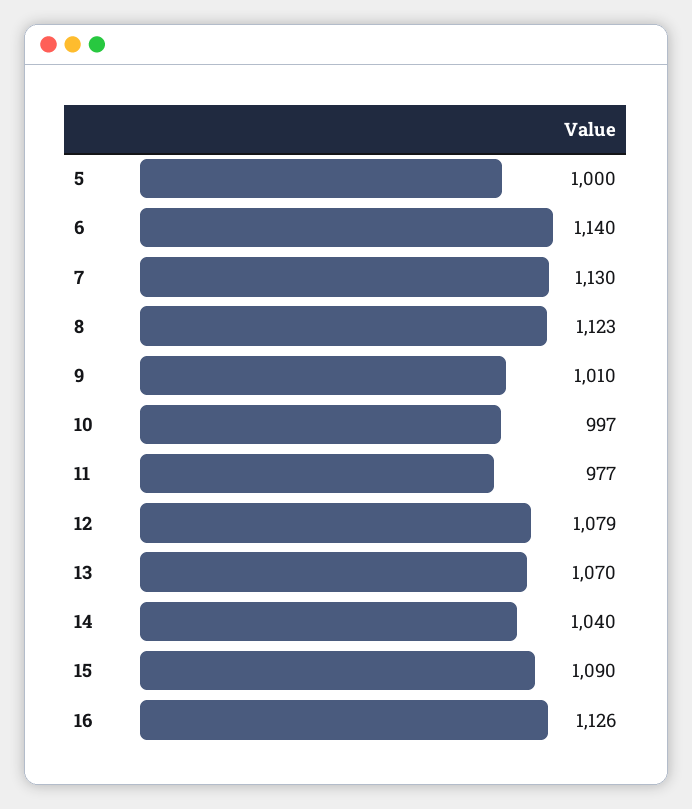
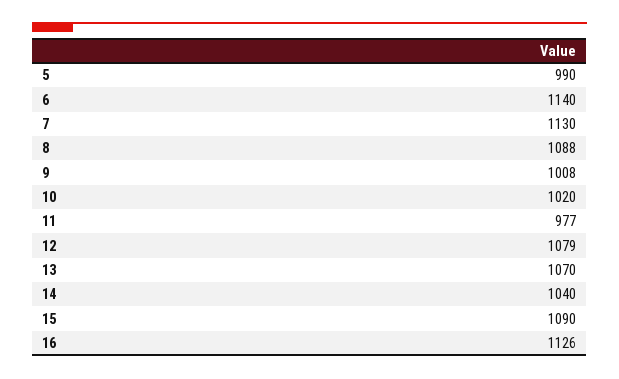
  {
-   "5": 1000,
+   "5": 990,
    "6": 1140,
    "7": 1130,
-   "8": 1123,
+   "8": 1088,
-   "9": 1010,
+   "9": 1008,
-   "10": 997,
+   "10": 1020,
    "11": 977,
    "12": 1079,
    "13": 1070,
    "14": 1040,
    "15": 1090,
    "16": 1126
  }

